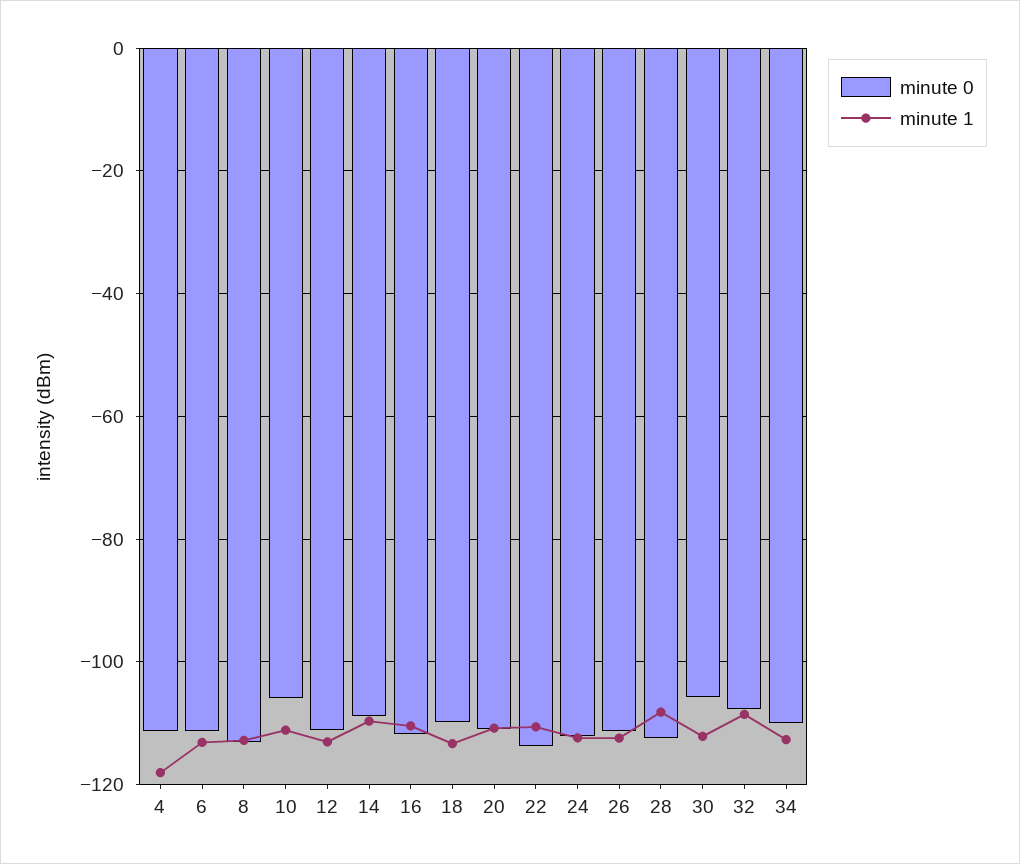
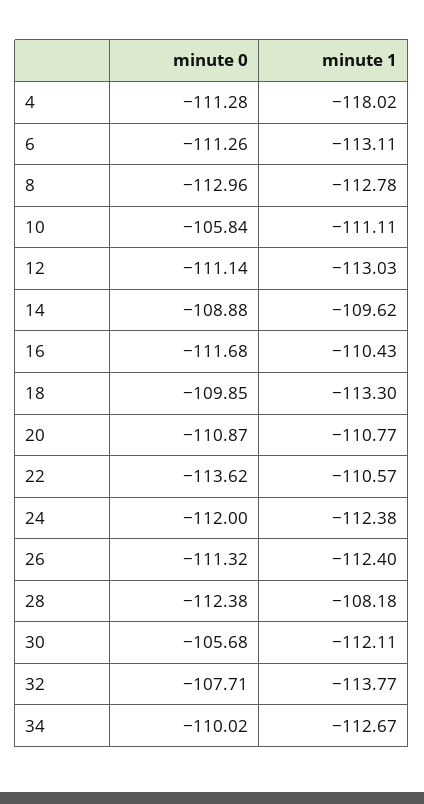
  {
    "minute 0": {
      "4": -111.28,
      "6": -111.26,
      "8": -112.96,
      "10": -105.84,
      "12": -111.14,
      "14": -108.88,
      "16": -111.68,
      "18": -109.85,
      "20": -110.87,
      "22": -113.62,
      "24": -112,
      "26": -111.32,
      "28": -112.38,
      "30": -105.68,
      "32": -107.71,
      "34": -110.02
    },
    "minute 1": {
      "4": -118.02,
      "6": -113.11,
      "8": -112.78,
      "10": -111.11,
      "12": -113.03,
      "14": -109.62,
      "16": -110.43,
      "18": -113.3,
      "20": -110.77,
      "22": -110.57,
      "24": -112.38,
      "26": -112.4,
      "28": -108.18,
      "30": -112.11,
-     "32": -108,
+     "32": -113.77,
      "34": -112.67
    }
  }

